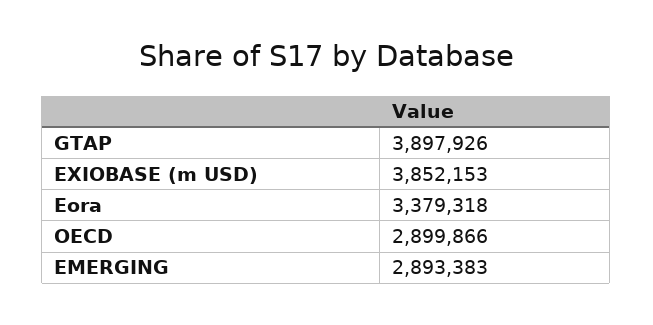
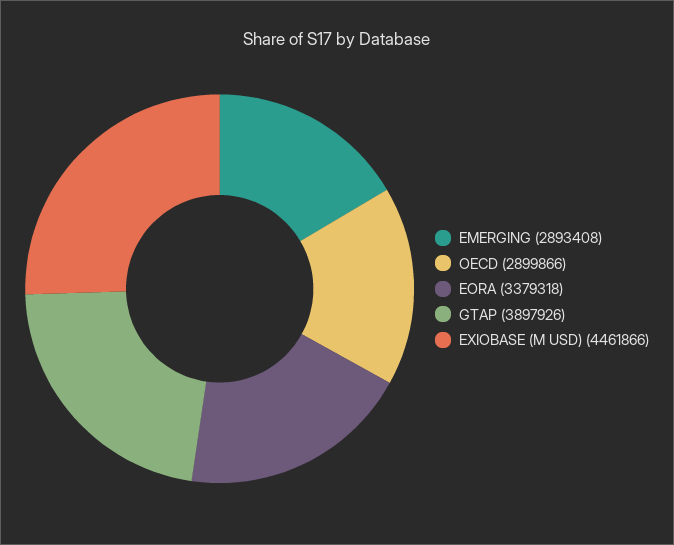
  {
    "GTAP": 3897926,
-   "EXIOBASE (m USD)": 3852153,
+   "EXIOBASE (m USD)": 4461866,
    "Eora": 3379318,
    "OECD": 2899866,
-   "EMERGING": 2893383
+   "EMERGING": 2893408
  }

